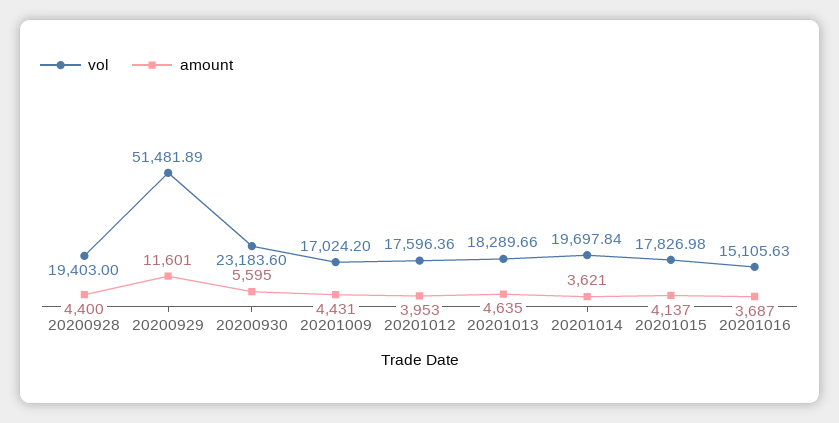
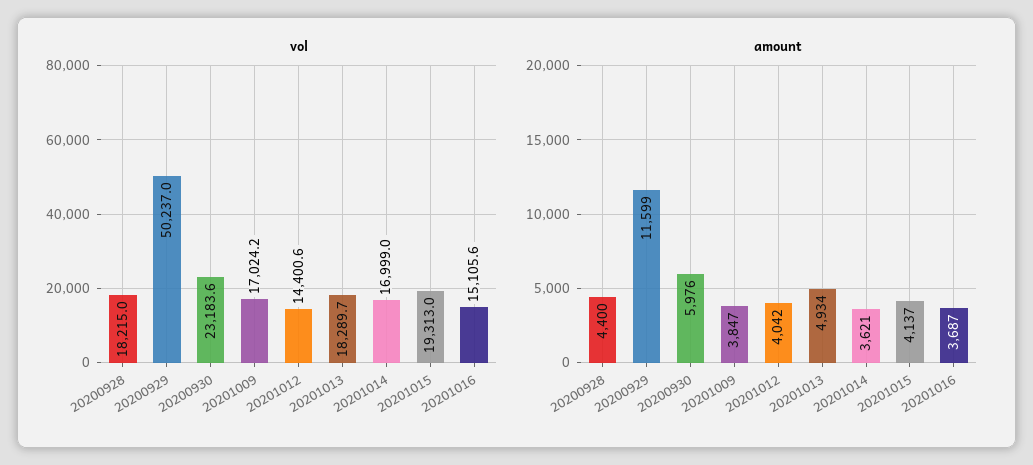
  {
    "vol": {
-     "20200928": 19403,
+     "20200928": 18215,
-     "20200929": 51481.89,
+     "20200929": 50237,
      "20200930": 23183.6,
      "20201009": 17024.2,
-     "20201012": 17596.36,
+     "20201012": 14400.6,
      "20201013": 18289.66,
-     "20201014": 19697.84,
+     "20201014": 16999,
-     "20201015": 17826.98,
+     "20201015": 19313,
      "20201016": 15105.63
    },
    "amount": {
      "20200928": 4400,
-     "20200929": 11601,
+     "20200929": 11599,
-     "20200930": 5595,
+     "20200930": 5976,
-     "20201009": 4431,
+     "20201009": 3847,
-     "20201012": 3953,
+     "20201012": 4042,
-     "20201013": 4635,
+     "20201013": 4934,
      "20201014": 3621,
      "20201015": 4137,
      "20201016": 3687
    }
  }

